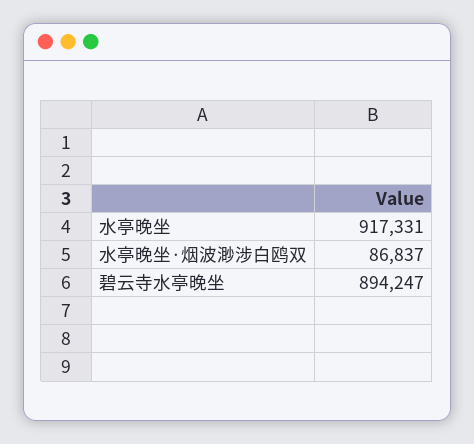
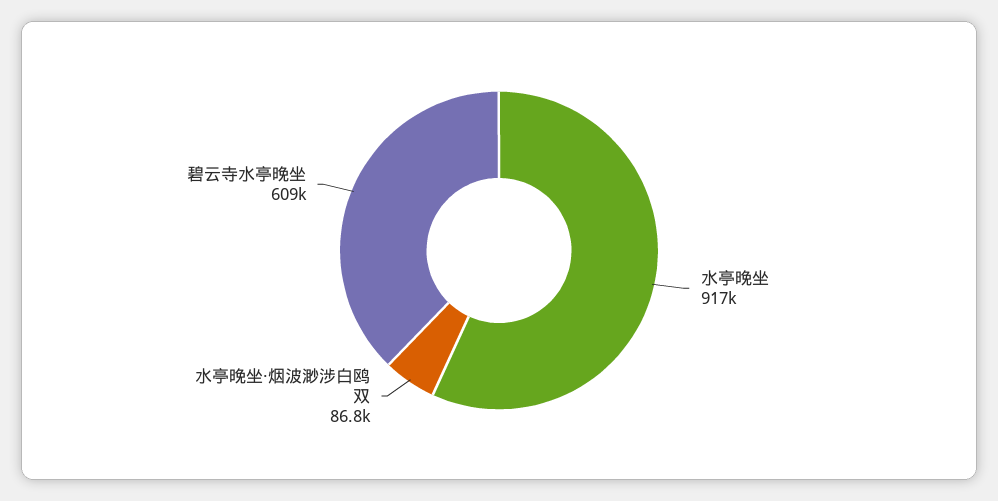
  {
    "水亭晚坐": 917331,
    "水亭晚坐·烟波渺涉白鸥双": 86837,
-   "碧云寺水亭晚坐": 894247
+   "碧云寺水亭晚坐": 609000
  }

